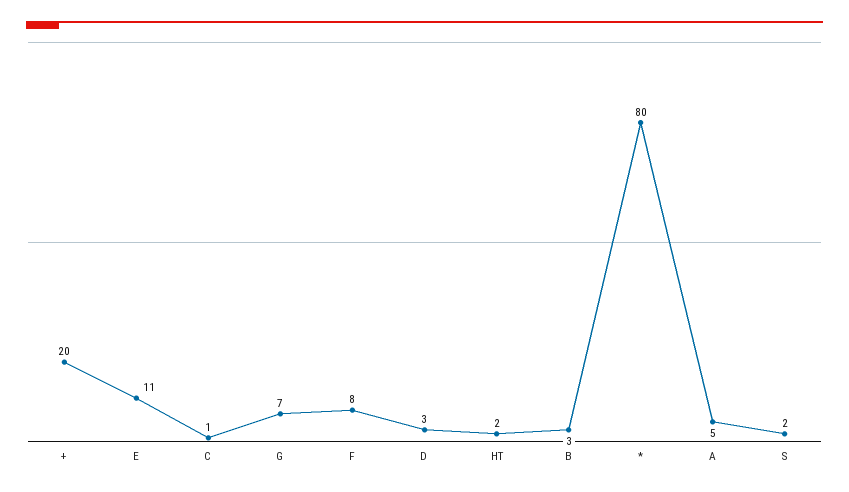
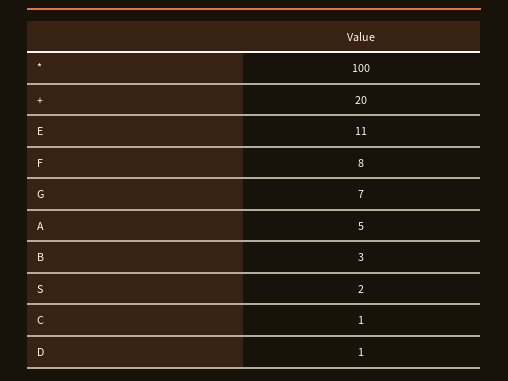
  {
    "+": 20,
    "E": 11,
    "C": 1,
    "G": 7,
    "F": 8,
-   "D": 3,
+   "D": 1,
-   "HT": 2,
    "B": 3,
-   "*": 80,
+   "*": 100,
    "A": 5,
    "S": 2
  }

